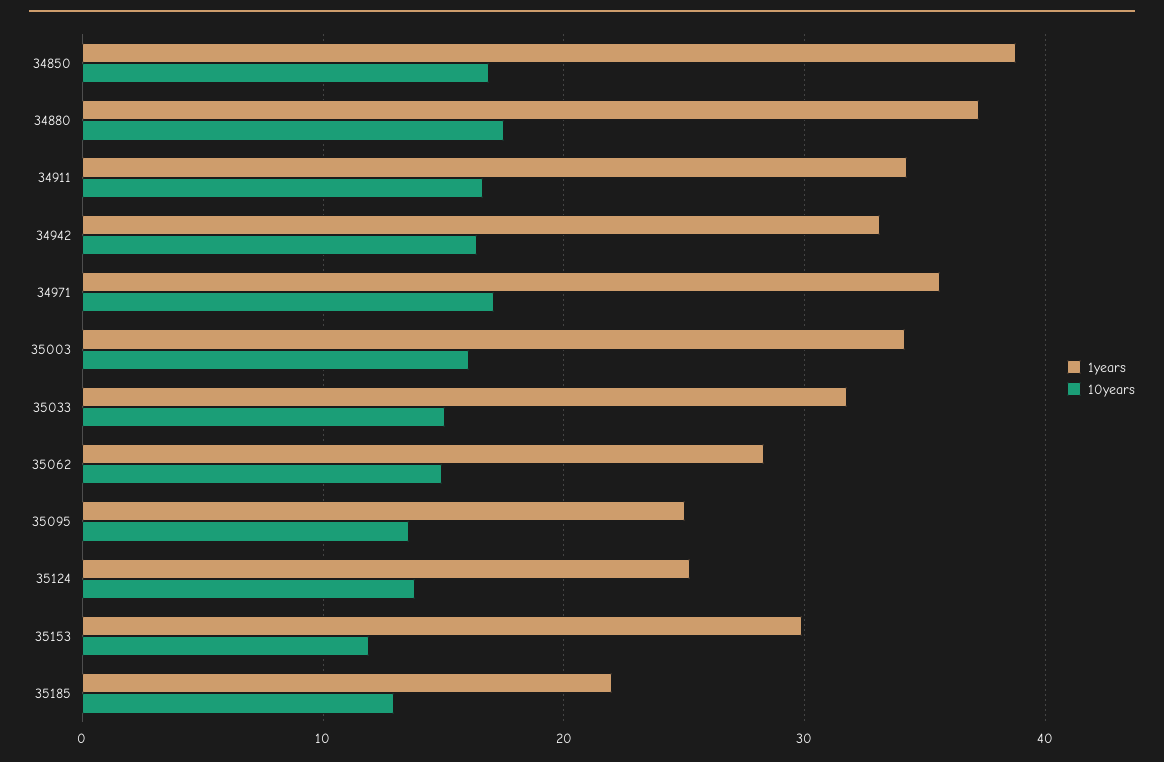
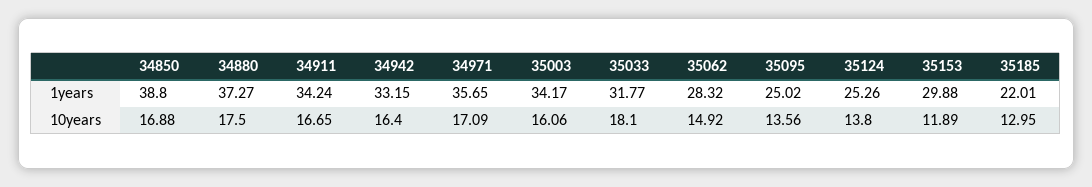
  {
    "1years": {
      "34850": 38.8,
      "34880": 37.27,
      "34911": 34.24,
      "34942": 33.15,
      "34971": 35.65,
      "35003": 34.17,
      "35033": 31.77,
      "35062": 28.32,
      "35095": 25.02,
      "35124": 25.26,
      "35153": 29.88,
      "35185": 22.01
    },
    "10years": {
      "34850": 16.88,
      "34880": 17.5,
      "34911": 16.65,
      "34942": 16.4,
      "34971": 17.09,
      "35003": 16.06,
-     "35033": 15,
+     "35033": 18.1,
      "35062": 14.92,
      "35095": 13.56,
      "35124": 13.8,
      "35153": 11.89,
      "35185": 12.95
    }
  }

